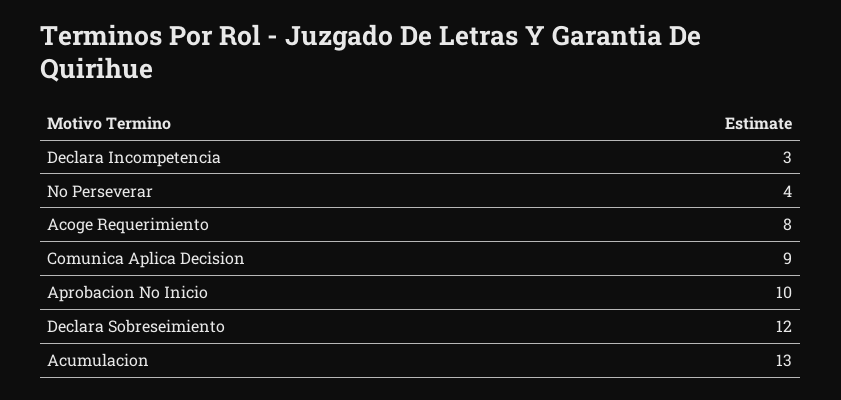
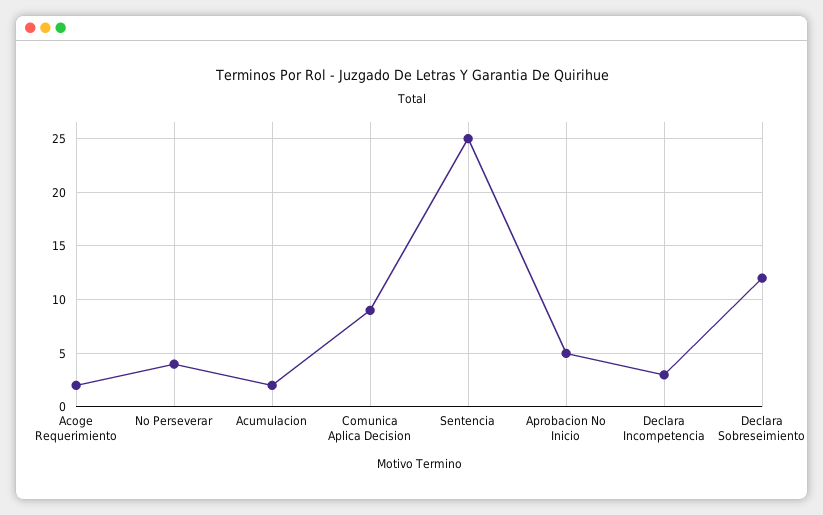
  {
    "Declara Incompetencia": 3,
    "No Perseverar": 4,
-   "Acoge Requerimiento": 8,
+   "Acoge Requerimiento": 2,
    "Comunica Aplica Decision": 9,
-   "Aprobacion No Inicio": 10,
+   "Aprobacion No Inicio": 5,
    "Declara Sobreseimiento": 12,
-   "Acumulacion": 13
+   "Acumulacion": 2,
+   "Sentencia": 25
  }

